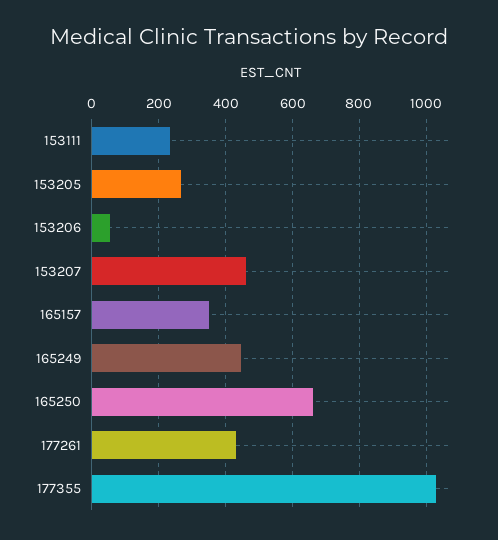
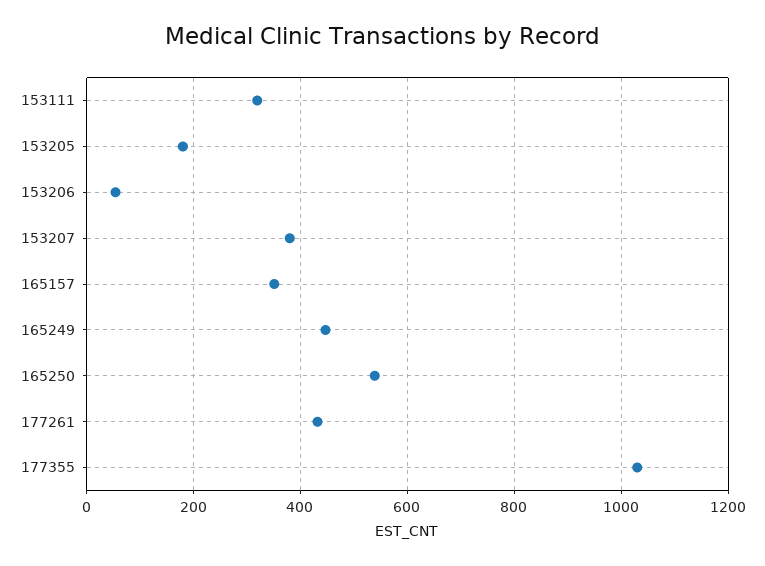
  {
-   "153111": 240,
+   "153111": 320,
-   "153205": 260,
+   "153205": 180,
    "153206": 60,
-   "153207": 460,
+   "153207": 380,
    "165157": 360,
    "165249": 440,
-   "165250": 660,
+   "165250": 540,
    "177261": 440,
    "177355": 1040
  }

